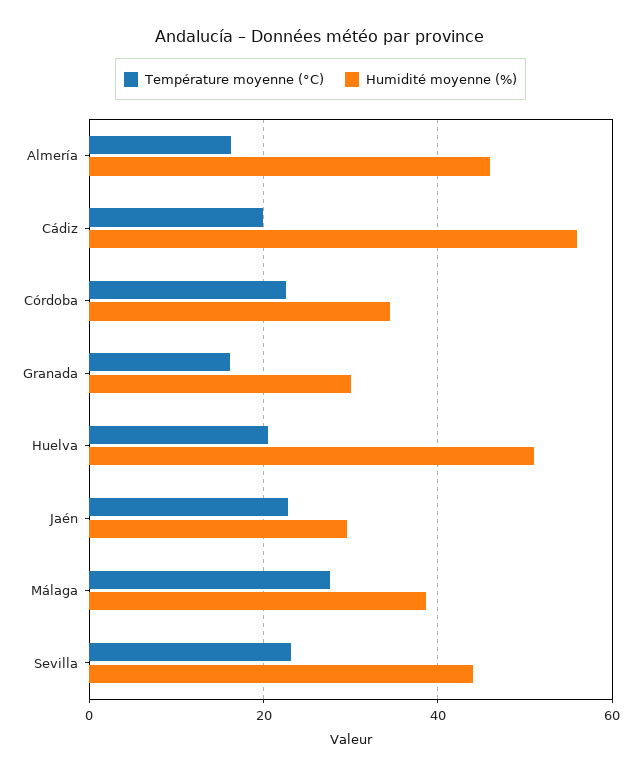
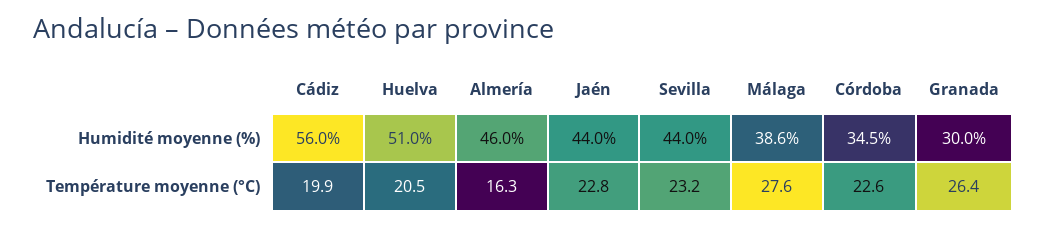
  {
    "Température moyenne (°C)": {
      "Almería": 16.3,
      "Cádiz": 19.9,
      "Córdoba": 22.6,
-     "Granada": 16,
+     "Granada": 26.4,
      "Huelva": 20.5,
      "Jaén": 22.8,
      "Málaga": 27.6,
      "Sevilla": 23.2
    },
    "Humidité moyenne (%)": {
      "Almería": 46,
      "Cádiz": 56,
      "Córdoba": 34.5,
      "Granada": 30,
      "Huelva": 51,
-     "Jaén": 30,
+     "Jaén": 44,
      "Málaga": 38.6,
      "Sevilla": 44
    }
  }

